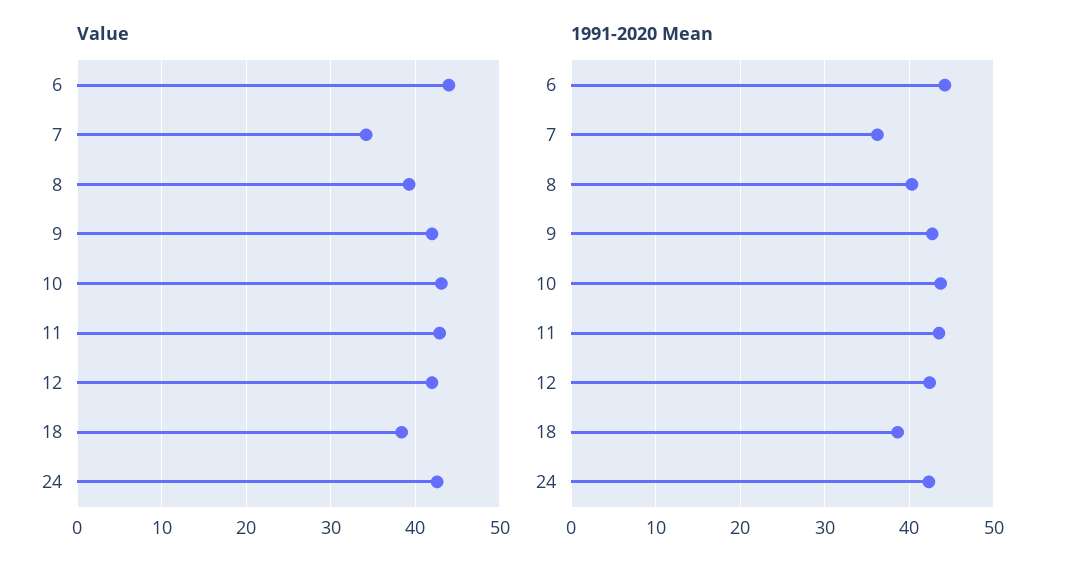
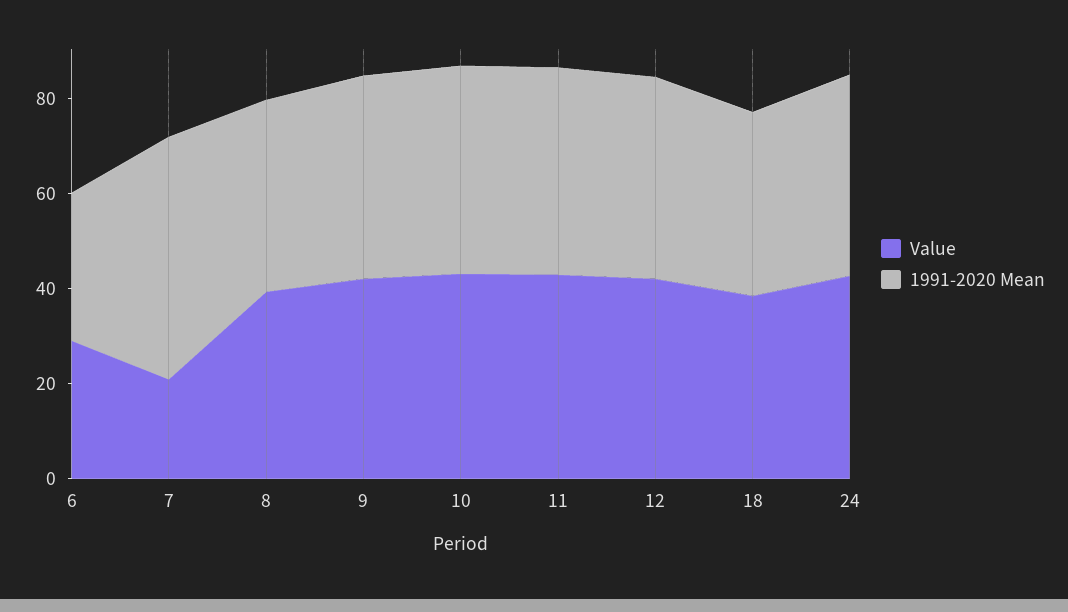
  {
    "Value": {
-     "6": 44,
+     "6": 30,
-     "7": 34,
+     "7": 20,
      "8": 39,
      "9": 42,
      "10": 43,
      "11": 43,
      "12": 42,
      "18": 38,
      "24": 43
    },
    "1991-2020 Mean": {
-     "6": 44,
+     "6": 30,
-     "7": 36,
+     "7": 50,
      "8": 40,
      "9": 43,
      "10": 44,
      "11": 44,
      "12": 42,
      "18": 39,
      "24": 42
    }
  }

